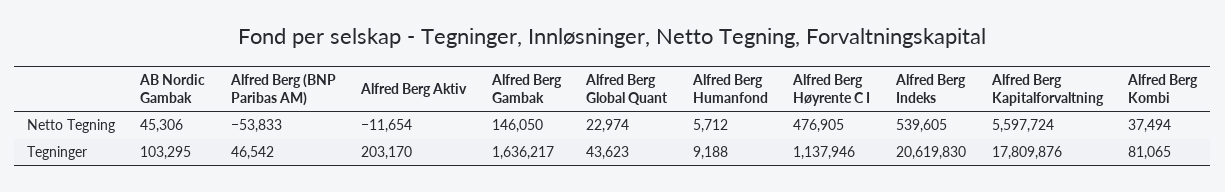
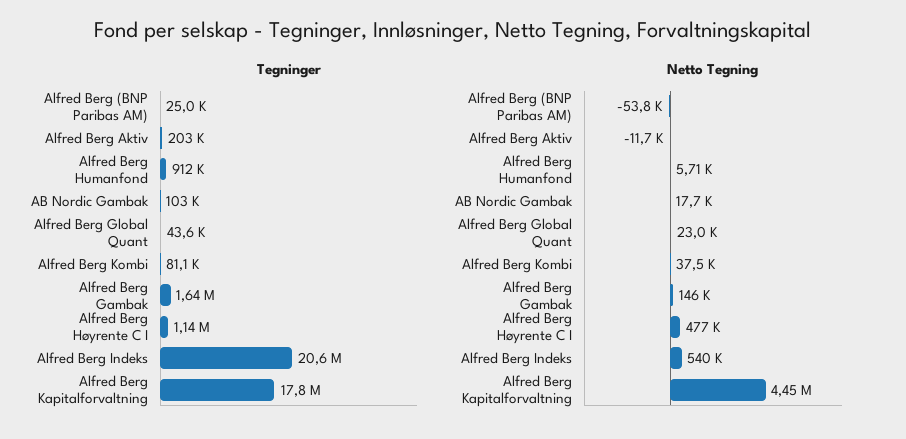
  {
    "Netto Tegning": {
-     "AB Nordic Gambak": 45306,
+     "AB Nordic Gambak": 17700,
      "Alfred Berg (BNP Paribas AM)": -53833,
      "Alfred Berg Aktiv": -11654,
      "Alfred Berg Gambak": 146050,
      "Alfred Berg Global Quant": 22974,
      "Alfred Berg Humanfond": 5712,
      "Alfred Berg Høyrente C I": 476905,
      "Alfred Berg Indeks": 539605,
-     "Alfred Berg Kapitalforvaltning": 5597724,
+     "Alfred Berg Kapitalforvaltning": 4450000,
      "Alfred Berg Kombi": 37494
    },
    "Tegninger": {
      "AB Nordic Gambak": 103295,
-     "Alfred Berg (BNP Paribas AM)": 46542,
+     "Alfred Berg (BNP Paribas AM)": 25000,
      "Alfred Berg Aktiv": 203170,
      "Alfred Berg Gambak": 1636217,
      "Alfred Berg Global Quant": 43623,
-     "Alfred Berg Humanfond": 9188,
+     "Alfred Berg Humanfond": 912000,
      "Alfred Berg Høyrente C I": 1137946,
      "Alfred Berg Indeks": 20619830,
      "Alfred Berg Kapitalforvaltning": 17809876,
      "Alfred Berg Kombi": 81065
    }
  }

